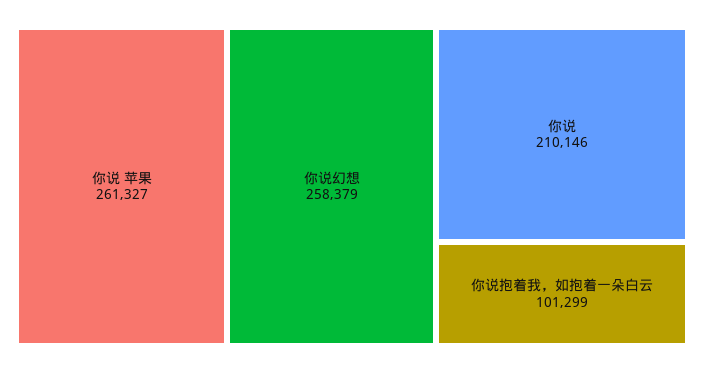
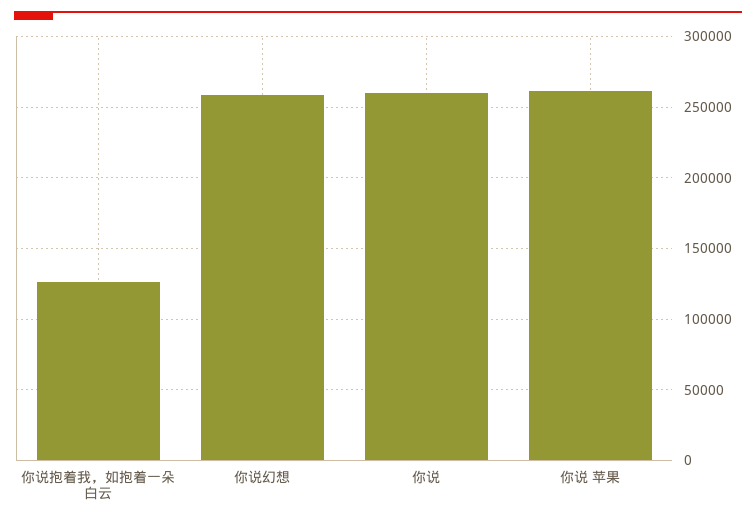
  {
    "你说 苹果": 261327,
    "你说幻想": 258379,
-   "你说": 210146,
+   "你说": 260000,
-   "你说抱着我，如抱着一朵白云": 101299
+   "你说抱着我，如抱着一朵白云": 125000
  }

